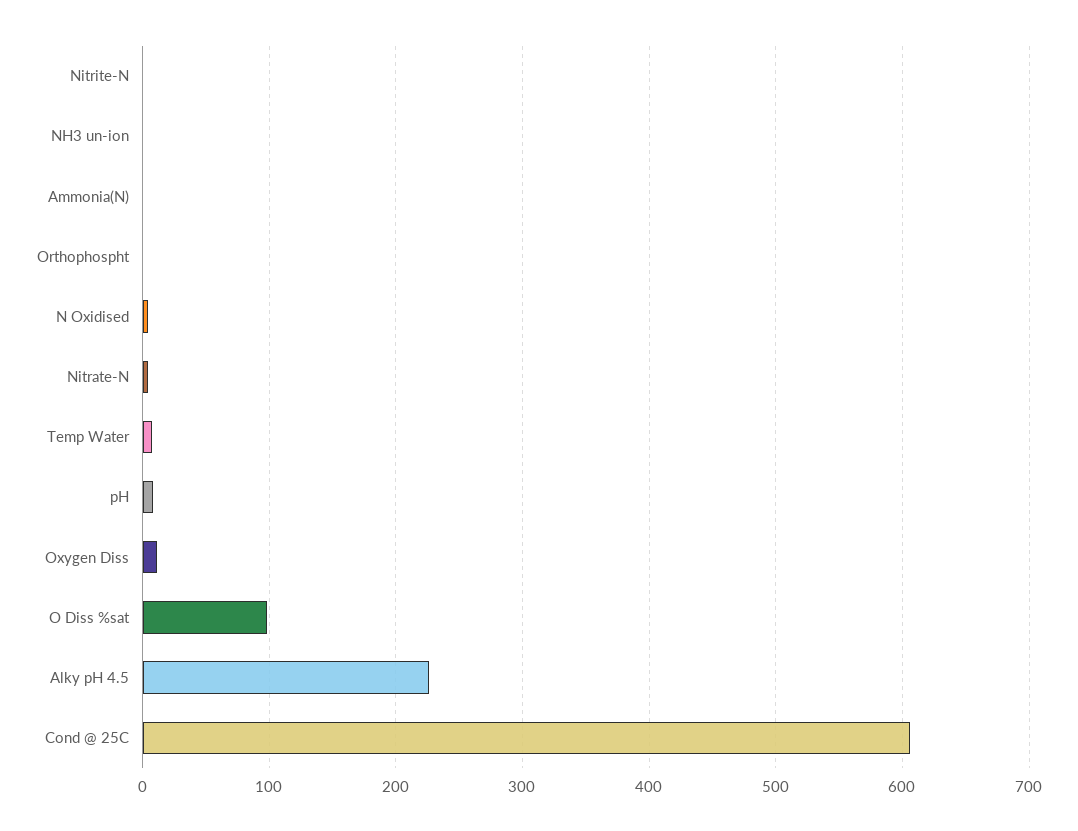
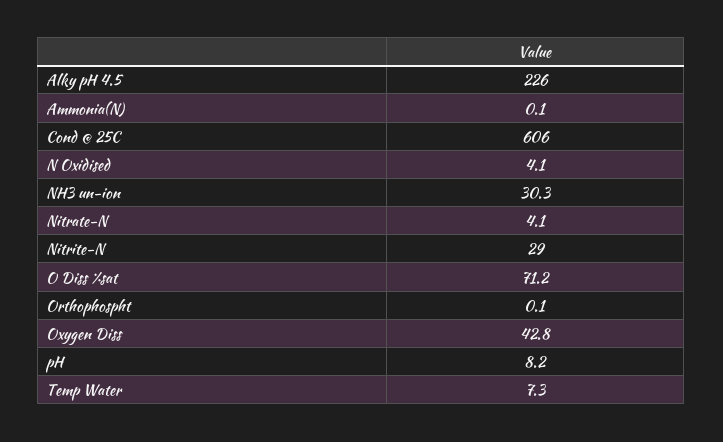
  {
-   "Nitrite-N": 0,
+   "Nitrite-N": 29,
-   "NH3 un-ion": 0,
+   "NH3 un-ion": 30.3,
    "Ammonia(N)": 0.1,
    "Orthophospht": 0.1,
    "N Oxidised": 4.1,
    "Nitrate-N": 4.1,
    "Temp Water": 7.3,
    "pH": 8.2,
-   "Oxygen Diss": 10,
+   "Oxygen Diss": 42.8,
-   "O Diss %sat": 100,
+   "O Diss %sat": 71.2,
    "Alky pH 4.5": 226,
    "Cond @ 25C": 606
  }

